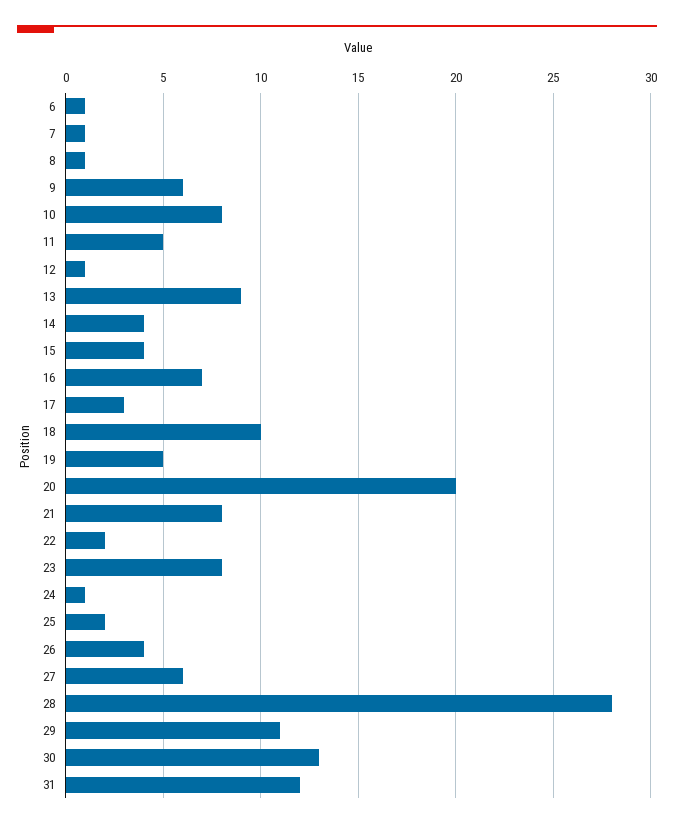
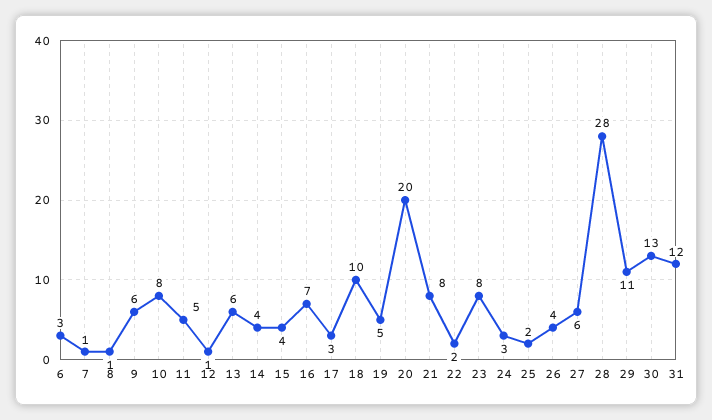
  {
-   "6": 1,
+   "6": 3,
    "7": 1,
    "8": 1,
    "9": 6,
    "10": 8,
    "11": 5,
    "12": 1,
-   "13": 9,
+   "13": 6,
    "14": 4,
    "15": 4,
    "16": 7,
    "17": 3,
    "18": 10,
    "19": 5,
    "20": 20,
    "21": 8,
    "22": 2,
    "23": 8,
-   "24": 1,
+   "24": 3,
    "25": 2,
    "26": 4,
    "27": 6,
    "28": 28,
    "29": 11,
    "30": 13,
    "31": 12
  }

